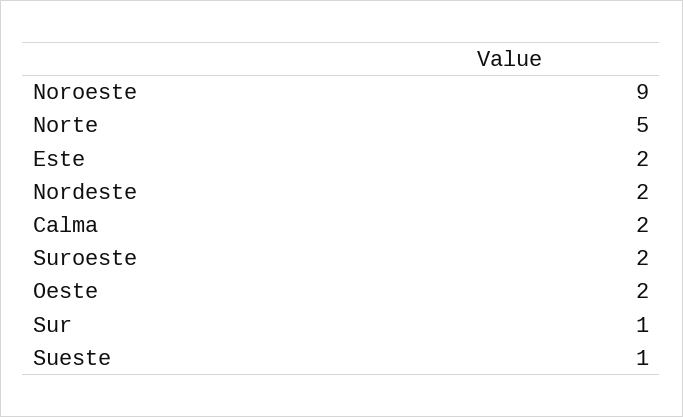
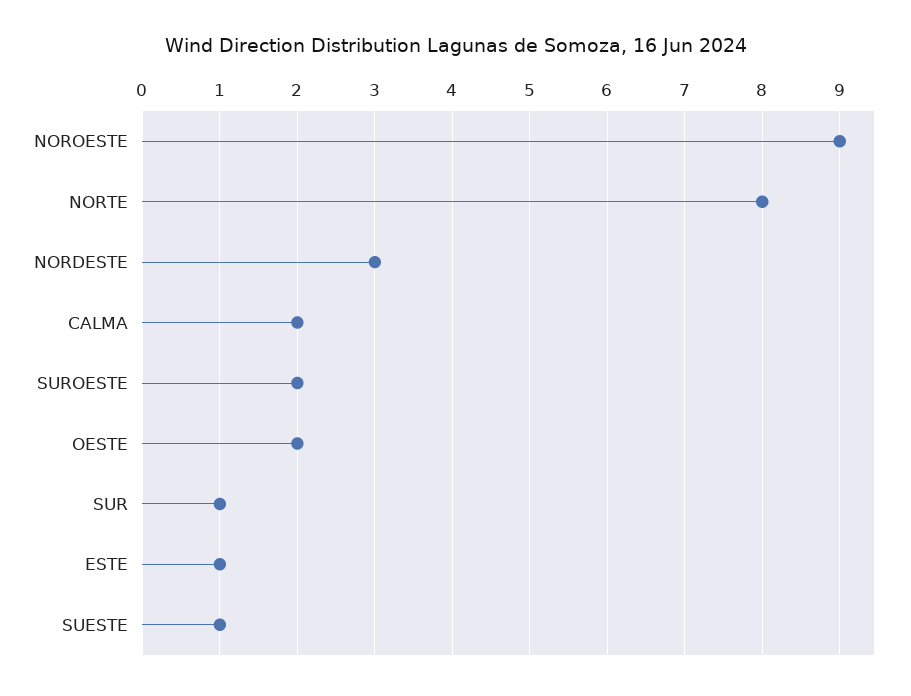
  {
    "Noroeste": 9,
-   "Norte": 5,
+   "Norte": 8,
-   "Este": 2,
+   "Este": 1,
-   "Nordeste": 2,
+   "Nordeste": 3,
    "Calma": 2,
    "Suroeste": 2,
    "Oeste": 2,
    "Sur": 1,
    "Sueste": 1
  }

